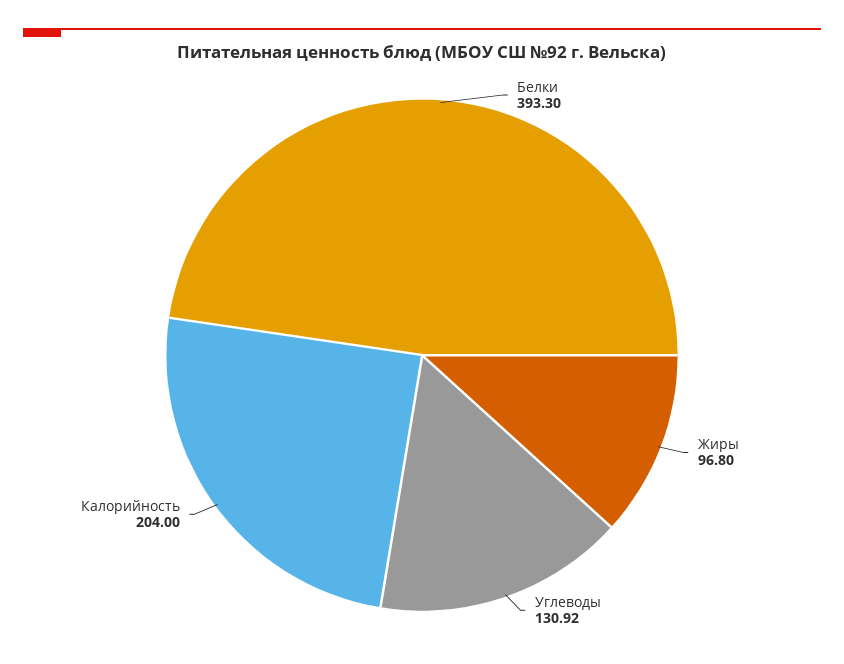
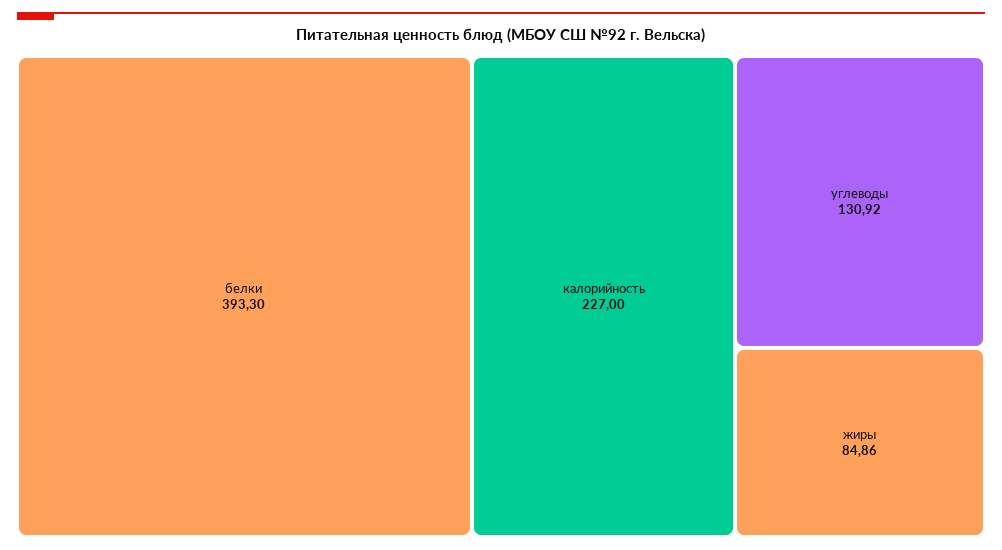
  {
    "Белки": 393.3,
-   "Жиры": 96.8,
+   "Жиры": 84.86,
    "Углеводы": 130.92,
-   "Калорийность": 204
+   "Калорийность": 227
  }

